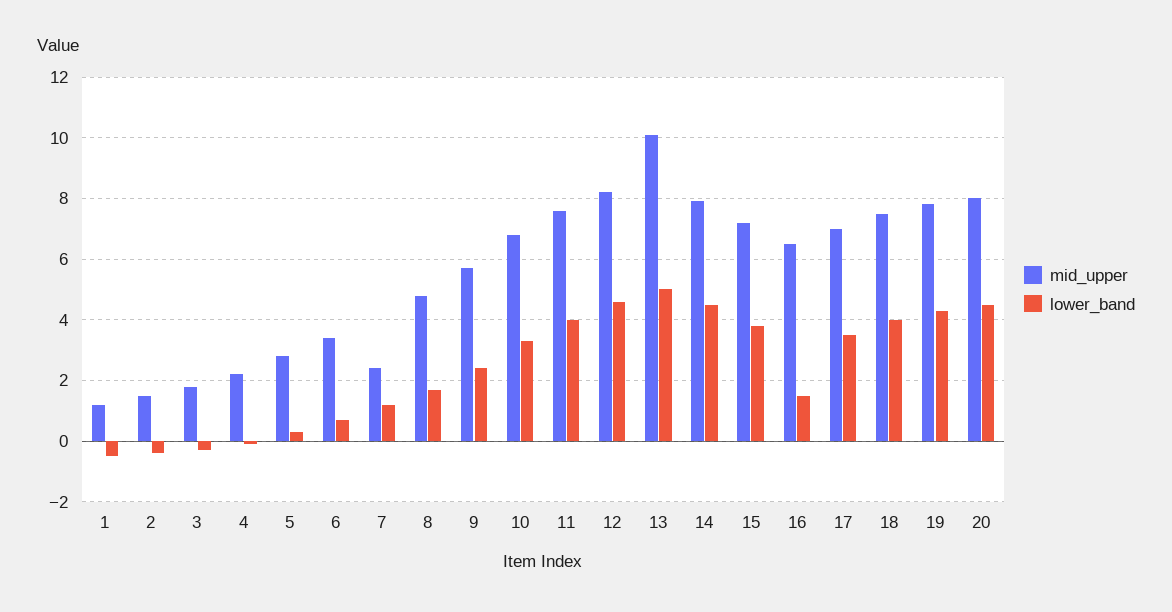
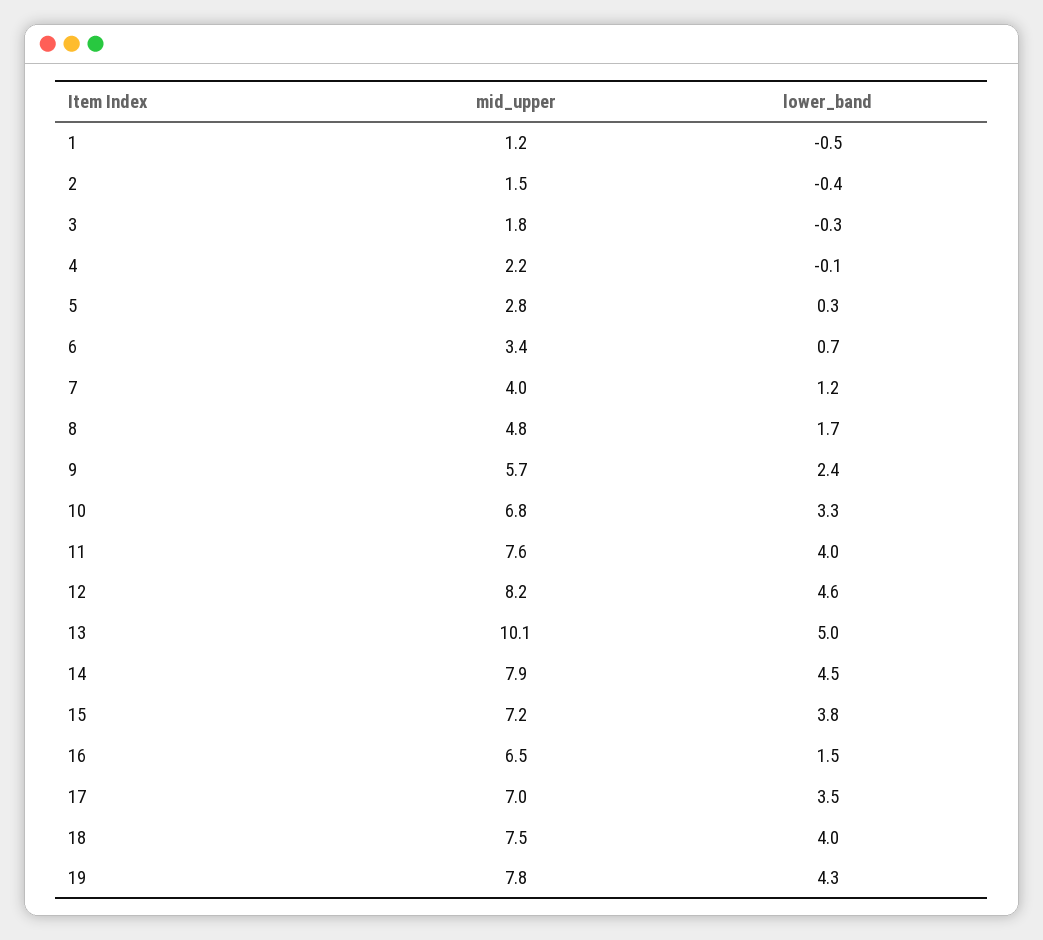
  {
    "mid_upper": {
      "1": 1.2,
      "2": 1.5,
      "3": 1.8,
      "4": 2.2,
      "5": 2.8,
      "6": 3.4,
-     "7": 2.5,
+     "7": 4,
      "8": 4.8,
      "9": 5.7,
      "10": 6.8,
      "11": 7.6,
      "12": 8.2,
      "13": 10.1,
      "14": 7.9,
      "15": 7.2,
      "16": 6.5,
      "17": 7,
      "18": 7.5,
-     "19": 7.8,
+     "19": 7.8
-     "20": 8
    },
    "lower_band": {
      "1": -0.5,
      "2": -0.4,
      "3": -0.3,
      "4": -0.1,
      "5": 0.3,
      "6": 0.7,
      "7": 1.2,
      "8": 1.7,
      "9": 2.4,
      "10": 3.3,
      "11": 4,
      "12": 4.6,
      "13": 5,
      "14": 4.5,
      "15": 3.8,
      "16": 1.5,
      "17": 3.5,
      "18": 4,
-     "19": 4.3,
+     "19": 4.3
-     "20": 4.5
    }
  }

